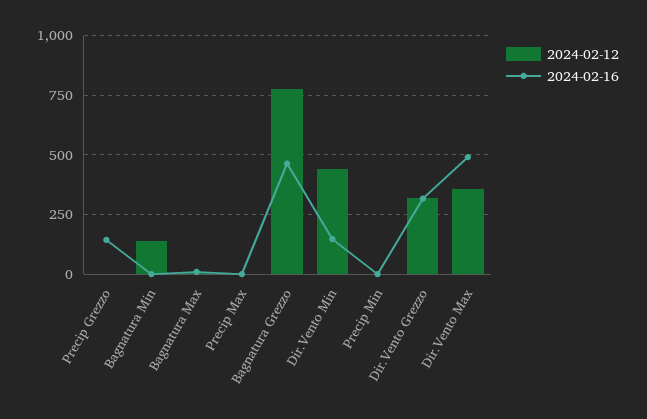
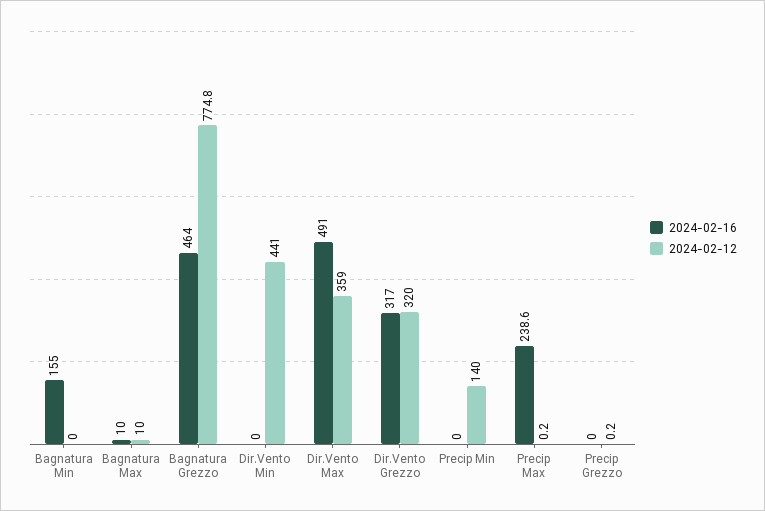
  {
    "2024-02-12": {
      "Precip Grezzo": 0.2,
-     "Bagnatura Min": 150,
+     "Bagnatura Min": 0,
      "Bagnatura Max": 10,
      "Precip Max": 0.2,
      "Bagnatura Grezzo": 774.8,
      "Dir.Vento Min": 441,
-     "Precip Min": 0,
+     "Precip Min": 140,
      "Dir.Vento Grezzo": 320,
      "Dir.Vento Max": 359
    },
    "2024-02-16": {
-     "Precip Grezzo": 150,
+     "Precip Grezzo": 0,
-     "Bagnatura Min": 0,
+     "Bagnatura Min": 155,
      "Bagnatura Max": 10,
-     "Precip Max": 0,
+     "Precip Max": 238.6,
      "Bagnatura Grezzo": 464,
-     "Dir.Vento Min": 150,
+     "Dir.Vento Min": 0,
      "Precip Min": 0,
      "Dir.Vento Grezzo": 317,
      "Dir.Vento Max": 491
    }
  }

